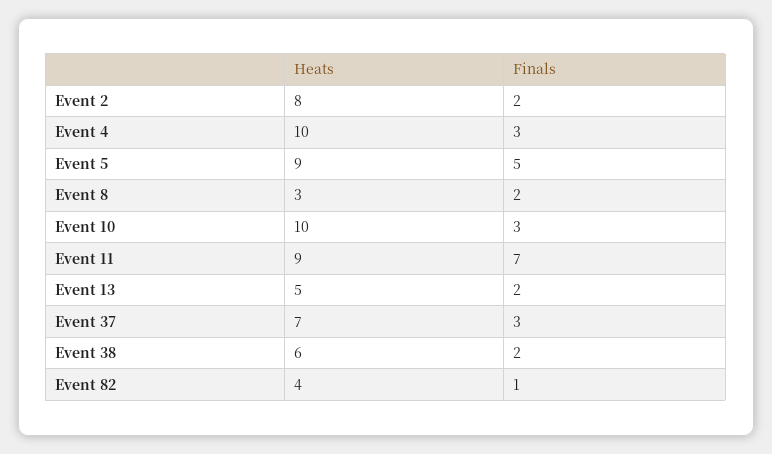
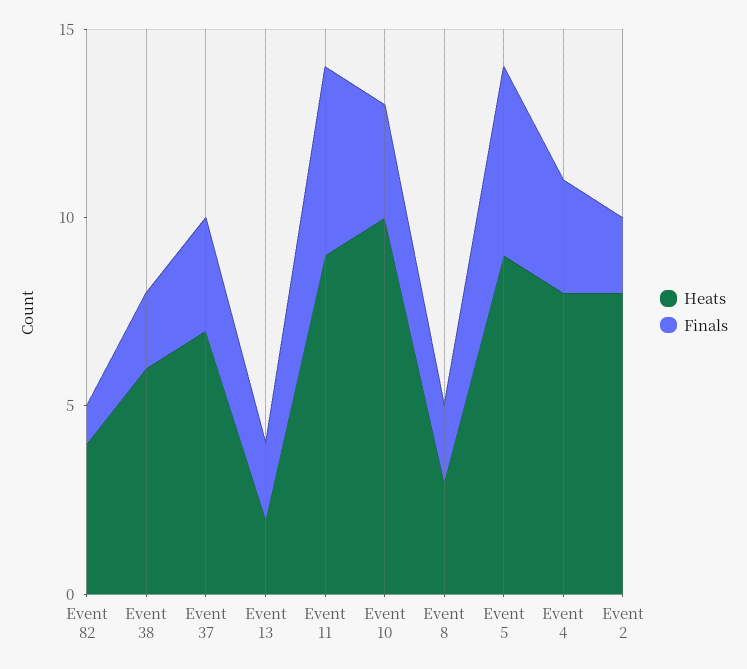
  {
    "Heats": {
      "Event 2": 8,
-     "Event 4": 10,
+     "Event 4": 8,
      "Event 5": 9,
      "Event 8": 3,
      "Event 10": 10,
      "Event 11": 9,
-     "Event 13": 5,
+     "Event 13": 2,
      "Event 37": 7,
      "Event 38": 6,
      "Event 82": 4
    },
    "Finals": {
      "Event 2": 2,
      "Event 4": 3,
      "Event 5": 5,
      "Event 8": 2,
      "Event 10": 3,
-     "Event 11": 7,
+     "Event 11": 5,
      "Event 13": 2,
      "Event 37": 3,
      "Event 38": 2,
      "Event 82": 1
    }
  }

